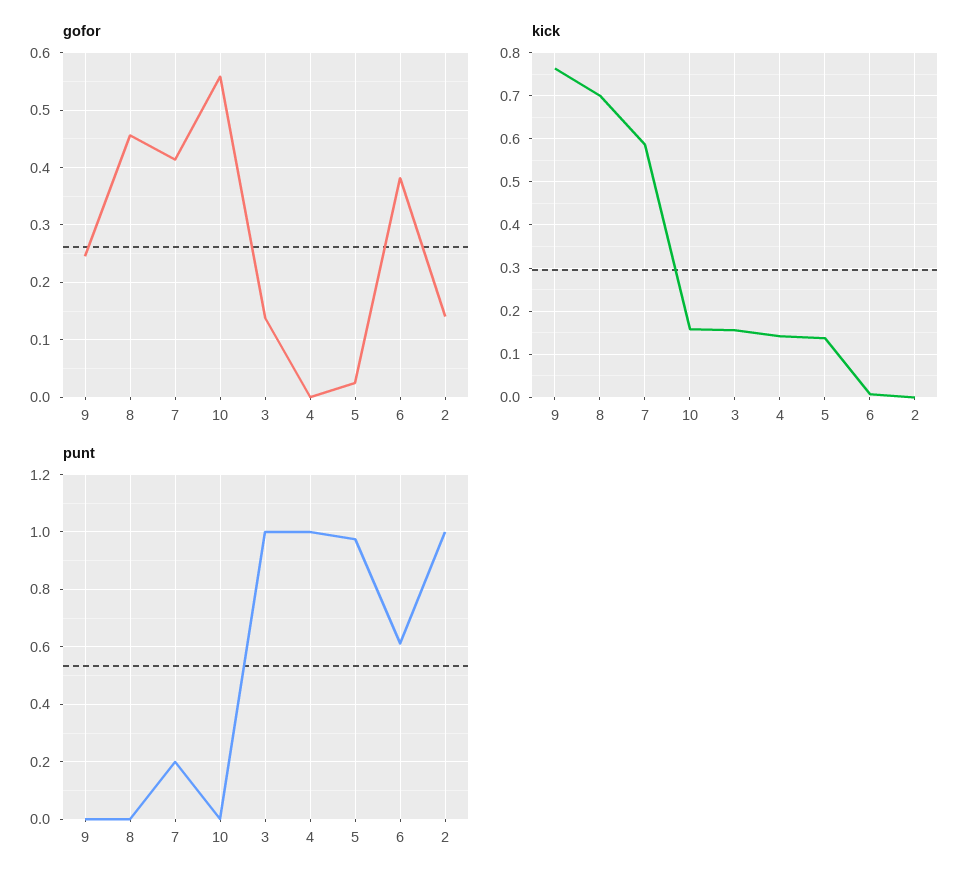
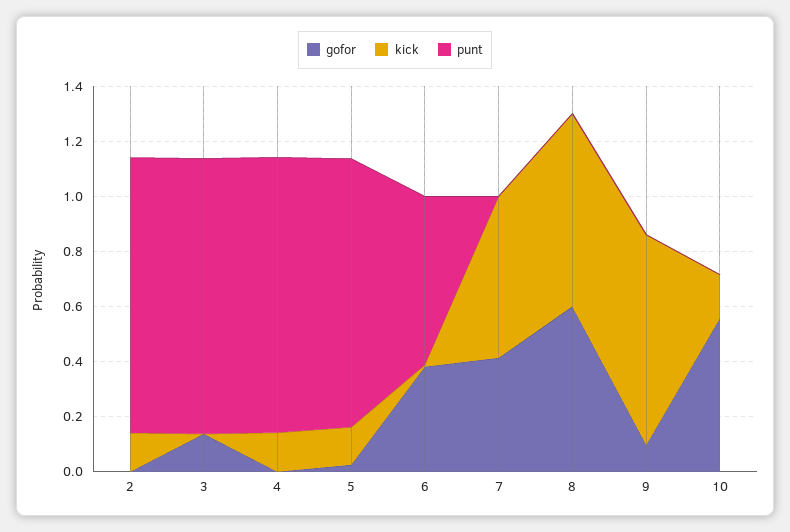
  {
    "gofor": {
-     "9": 0.24,
+     "9": 0.1,
-     "8": 0.46,
+     "8": 0.6,
      "7": 0.42,
      "10": 0.56,
      "3": 0.14,
      "4": 0,
      "5": 0.02,
      "6": 0.38,
-     "2": 0.14
+     "2": 0
    },
    "kick": {
      "9": 0.76,
      "8": 0.7,
      "7": 0.58,
      "10": 0.16,
-     "3": 0.16,
+     "3": 0,
      "4": 0.14,
      "5": 0.14,
      "6": 0,
-     "2": 0
+     "2": 0.15
    },
    "punt": {
      "9": 0,
      "8": 0,
-     "7": 0.2,
+     "7": 0,
      "10": 0,
      "3": 1,
      "4": 1,
      "5": 0.975,
      "6": 0.6,
      "2": 1
    }
  }

